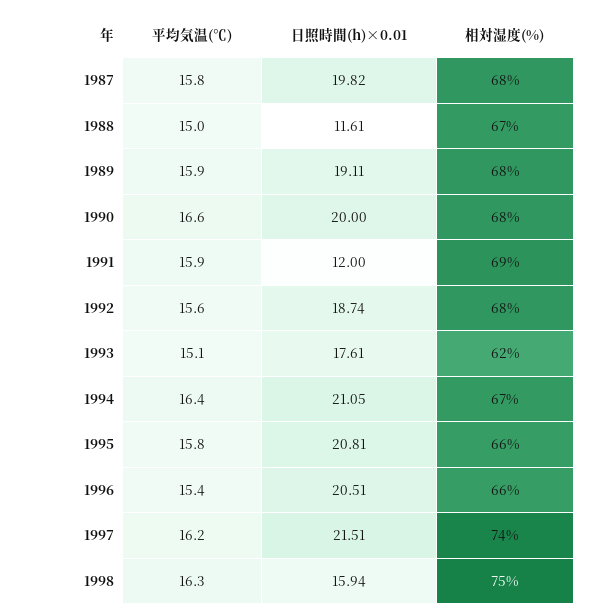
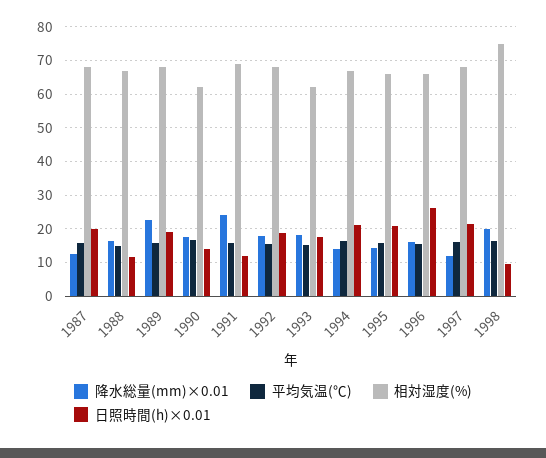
  {
    "平均気温(℃)": {
      "1987": 15.8,
      "1988": 15,
      "1989": 15.9,
      "1990": 16.6,
      "1991": 15.9,
      "1992": 15.6,
      "1993": 15.1,
      "1994": 16.4,
      "1995": 15.8,
      "1996": 15.4,
      "1997": 16.2,
      "1998": 16.3
    },
    "日照時間(h)×0.01": {
      "1987": 19.82,
      "1988": 11.61,
      "1989": 19.11,
-     "1990": 20,
+     "1990": 14,
      "1991": 12,
      "1992": 18.74,
      "1993": 17.61,
      "1994": 21.05,
      "1995": 20.81,
-     "1996": 20.51,
+     "1996": 26,
      "1997": 21.51,
-     "1998": 15.94
+     "1998": 10
    },
    "相対湿度(%)": {
      "1987": 68,
      "1988": 67,
      "1989": 68,
-     "1990": 68,
+     "1990": 62,
      "1991": 69,
      "1992": 68,
      "1993": 62,
      "1994": 67,
      "1995": 66,
      "1996": 66,
-     "1997": 74,
+     "1997": 68,
      "1998": 75
-   }
+   },
+   "降水総量(mm)×0.01": {
+     "1987": 12,
+     "1988": 16,
+     "1989": 22,
+     "1990": 18,
+     "1991": 24,
+     "1992": 18,
+     "1993": 18,
+     "1994": 14,
+     "1995": 14,
+     "1996": 16,
+     "1997": 12,
+     "1998": 20
+   }
  }

